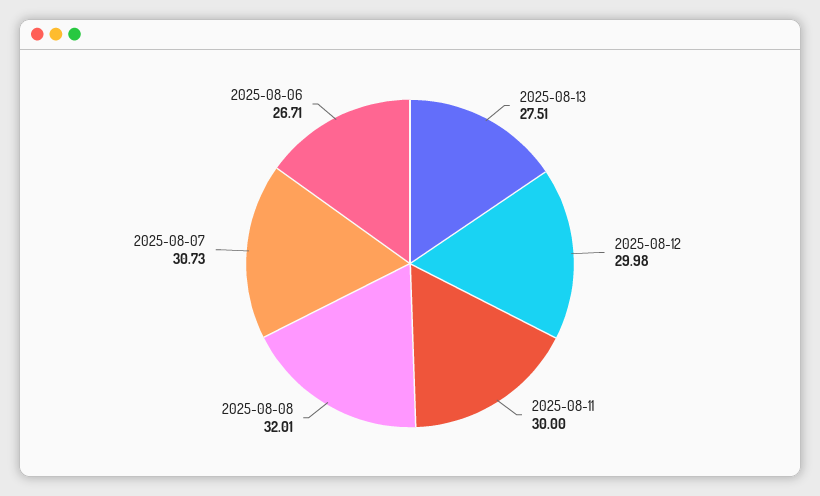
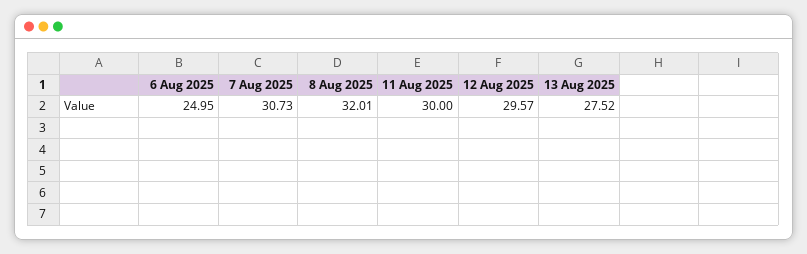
  {
-   "2025-08-13": 27.51,
+   "2025-08-13": 27.52,
-   "2025-08-12": 29.98,
+   "2025-08-12": 29.57,
    "2025-08-11": 30,
    "2025-08-08": 32.01,
    "2025-08-07": 30.73,
-   "2025-08-06": 26.71
+   "2025-08-06": 24.95
  }

